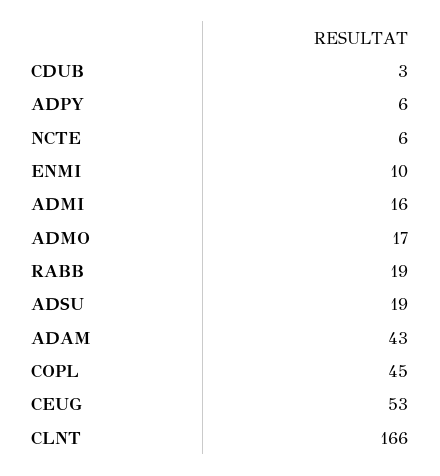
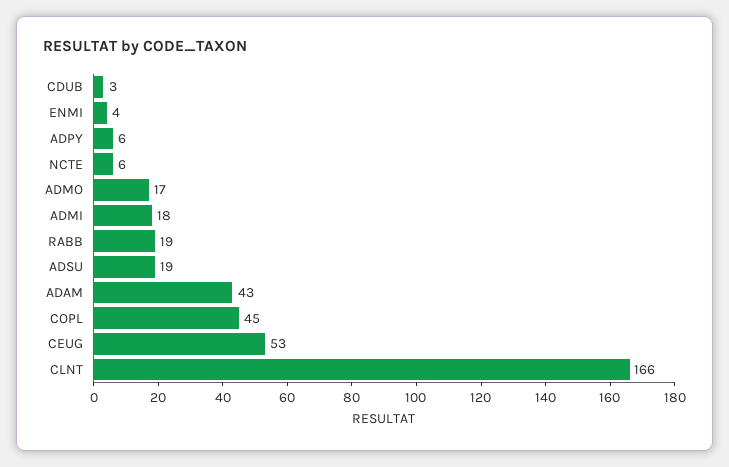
  {
    "CDUB": 3,
    "ADPY": 6,
    "NCTE": 6,
-   "ENMI": 10,
+   "ENMI": 4,
-   "ADMI": 16,
+   "ADMI": 18,
    "ADMO": 17,
    "RABB": 19,
    "ADSU": 19,
    "ADAM": 43,
    "COPL": 45,
    "CEUG": 53,
    "CLNT": 166
  }

